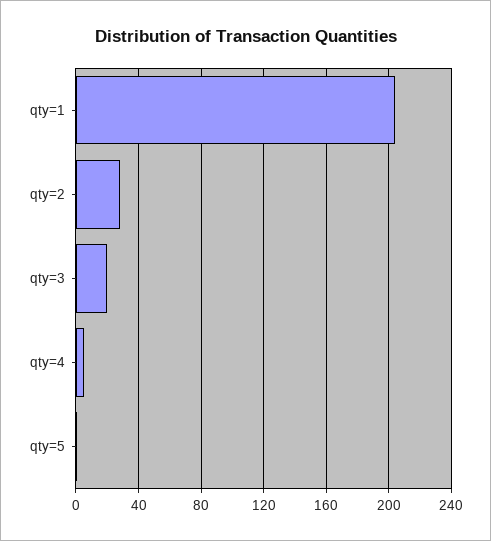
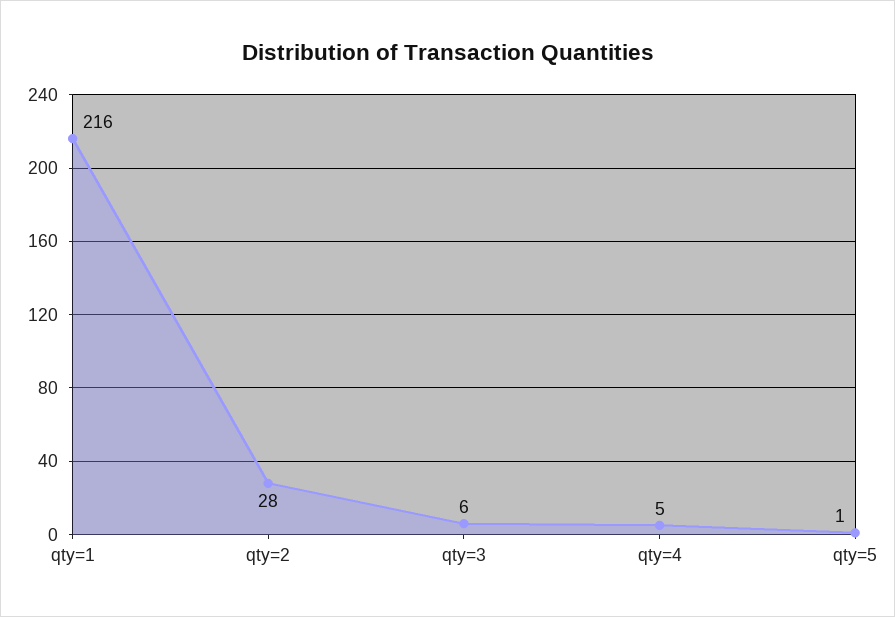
  {
-   "qty=1": 205,
+   "qty=1": 216,
    "qty=2": 28,
-   "qty=3": 20,
+   "qty=3": 6,
    "qty=4": 5,
    "qty=5": 1
  }

